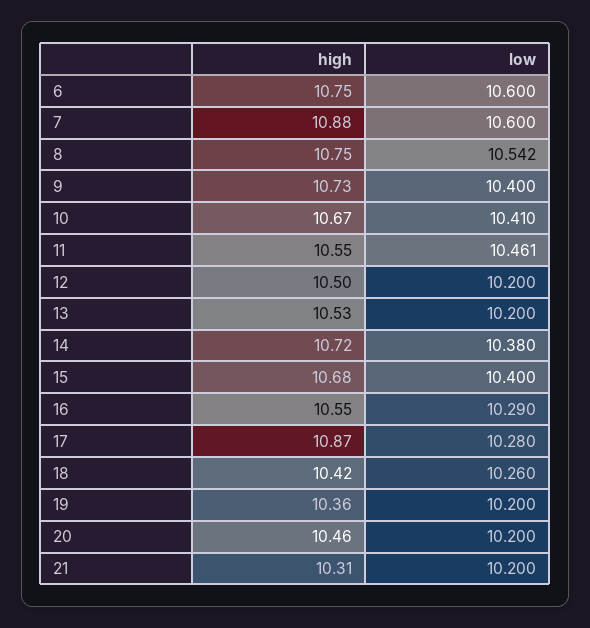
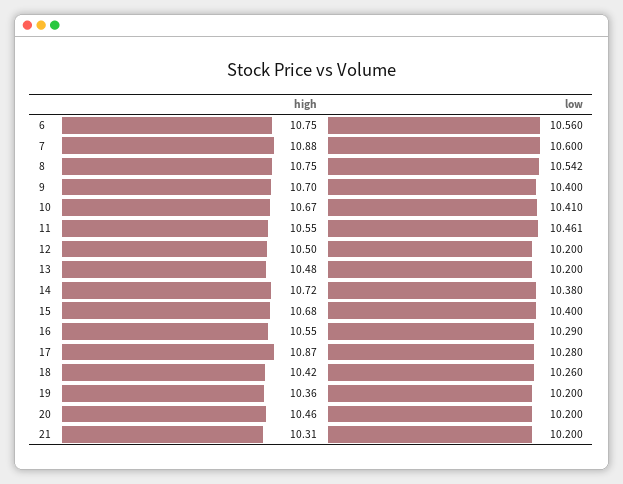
  {
    "high": {
      "6": 10.75,
      "7": 10.88,
      "8": 10.75,
-     "9": 10.73,
+     "9": 10.7,
      "10": 10.67,
      "11": 10.55,
      "12": 10.5,
-     "13": 10.53,
+     "13": 10.48,
      "14": 10.72,
      "15": 10.68,
      "16": 10.55,
      "17": 10.87,
      "18": 10.42,
      "19": 10.36,
      "20": 10.46,
      "21": 10.31
    },
    "low": {
-     "6": 10.6,
+     "6": 10.56,
      "7": 10.6,
      "8": 10.542,
      "9": 10.4,
      "10": 10.41,
      "11": 10.461,
      "12": 10.2,
      "13": 10.2,
      "14": 10.38,
      "15": 10.4,
      "16": 10.29,
      "17": 10.28,
      "18": 10.26,
      "19": 10.2,
      "20": 10.2,
      "21": 10.2
    }
  }

